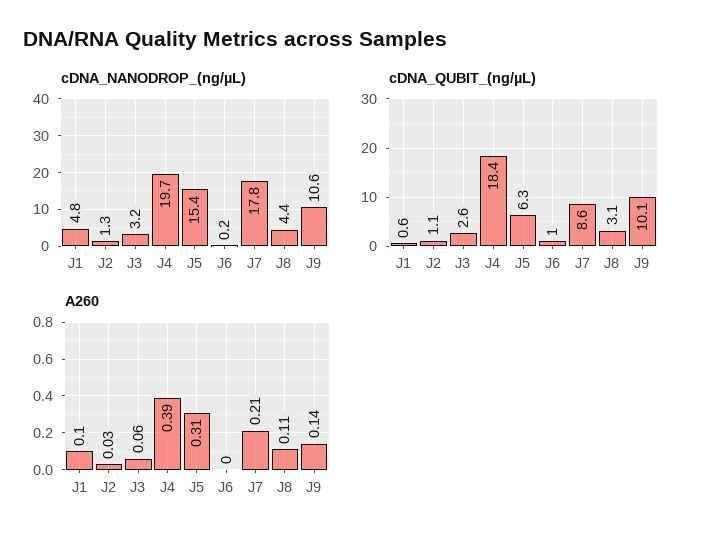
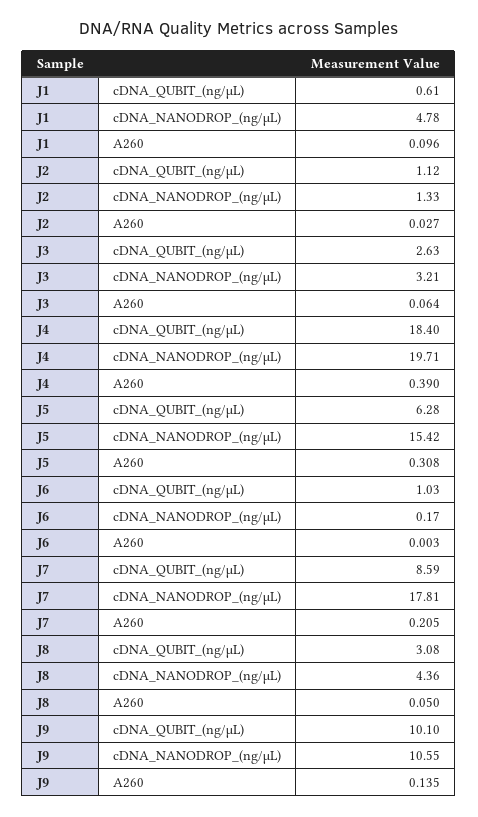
  {
    "cDNA_NANODROP_(ng/µL)": {
      "J1": 4.78,
      "J2": 1.33,
      "J3": 3.21,
      "J4": 19.71,
      "J5": 15.42,
      "J6": 0.17,
      "J7": 17.81,
      "J8": 4.36,
      "J9": 10.55
    },
    "cDNA_QUBIT_(ng/µL)": {
      "J1": 0.61,
      "J2": 1.12,
      "J3": 2.63,
      "J4": 18.4,
      "J5": 6.28,
      "J6": 1.03,
      "J7": 8.59,
      "J8": 3.08,
      "J9": 10.1
    },
    "A260": {
      "J1": 0.096,
      "J2": 0.027,
      "J3": 0.064,
      "J4": 0.39,
      "J5": 0.308,
      "J6": 0.003,
      "J7": 0.205,
-     "J8": 0.11,
+     "J8": 0.05,
      "J9": 0.135
    }
  }

